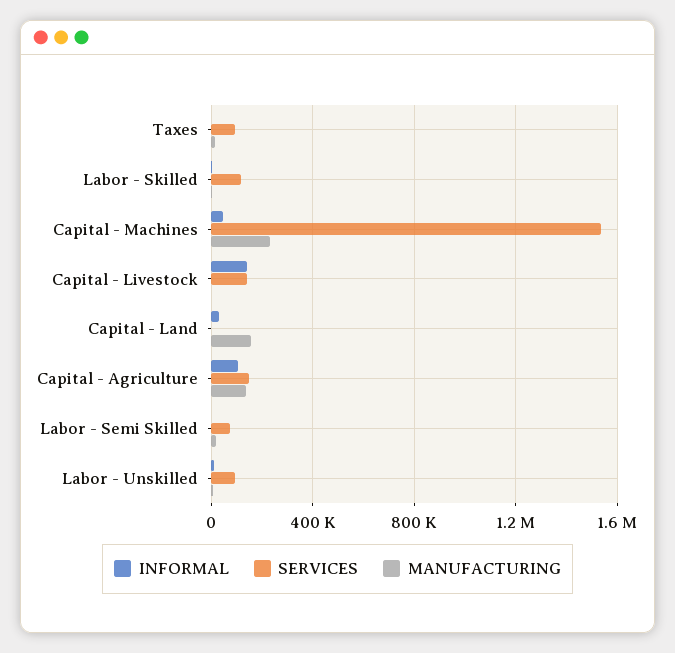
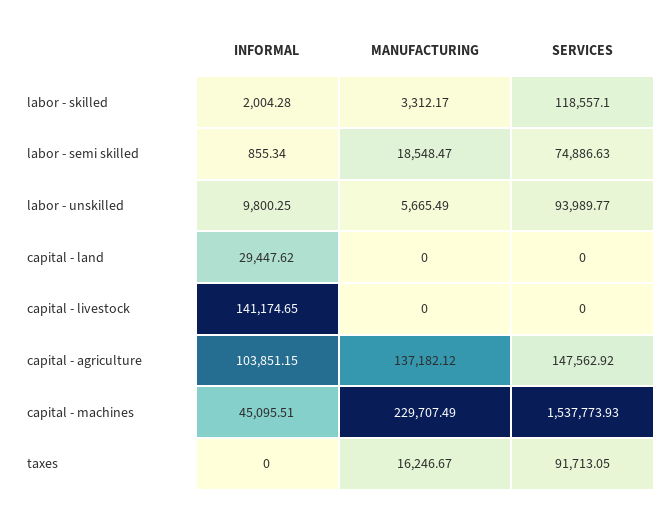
  {
    "INFORMAL": {
      "Taxes": 0,
      "Labor - Skilled": 2004.28,
      "Capital - Machines": 45095.51,
      "Capital - Livestock": 141174.65,
      "Capital - Land": 29447.62,
      "Capital - Agriculture": 103851.15,
      "Labor - Semi Skilled": 855.34,
      "Labor - Unskilled": 9800.25
    },
    "SERVICES": {
      "Taxes": 91713.05,
      "Labor - Skilled": 118557.1,
      "Capital - Machines": 1537773.93,
-     "Capital - Livestock": 150000,
+     "Capital - Livestock": 0,
      "Capital - Land": 0,
      "Capital - Agriculture": 147562.92,
      "Labor - Semi Skilled": 74886.63,
      "Labor - Unskilled": 93989.77
    },
    "MANUFACTURING": {
      "Taxes": 16246.67,
      "Labor - Skilled": 3312.17,
      "Capital - Machines": 229707.49,
      "Capital - Livestock": 0,
-     "Capital - Land": 150000,
+     "Capital - Land": 0,
      "Capital - Agriculture": 137182.12,
      "Labor - Semi Skilled": 18548.47,
      "Labor - Unskilled": 5665.49
    }
  }

